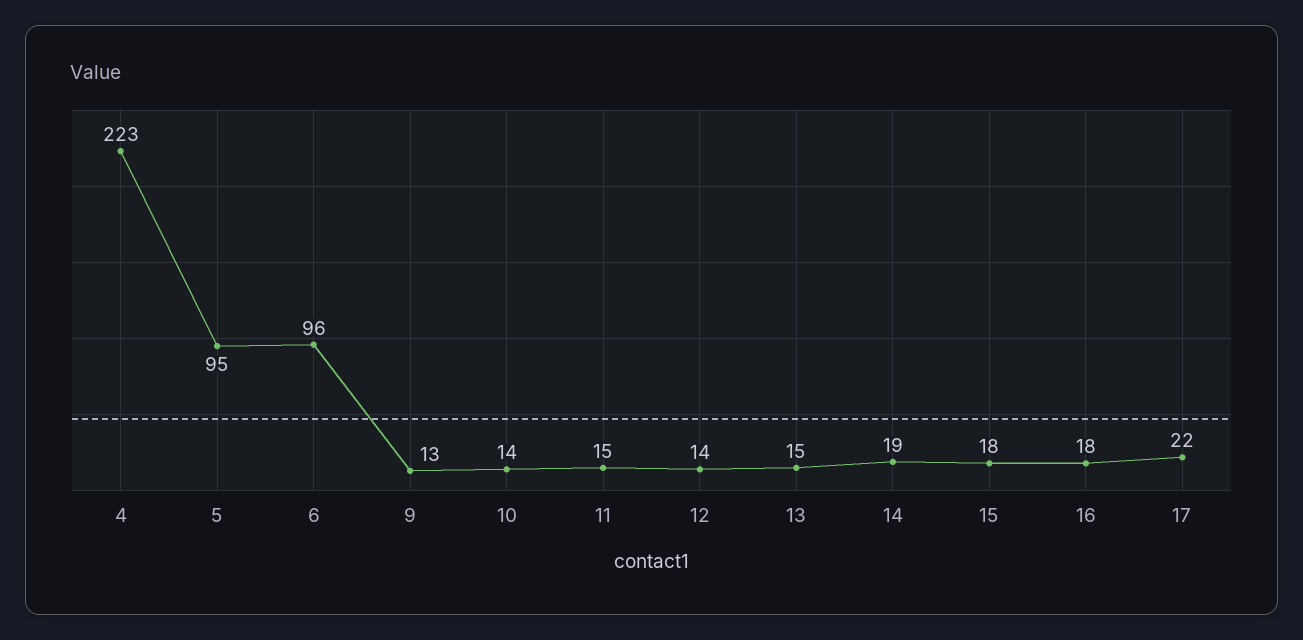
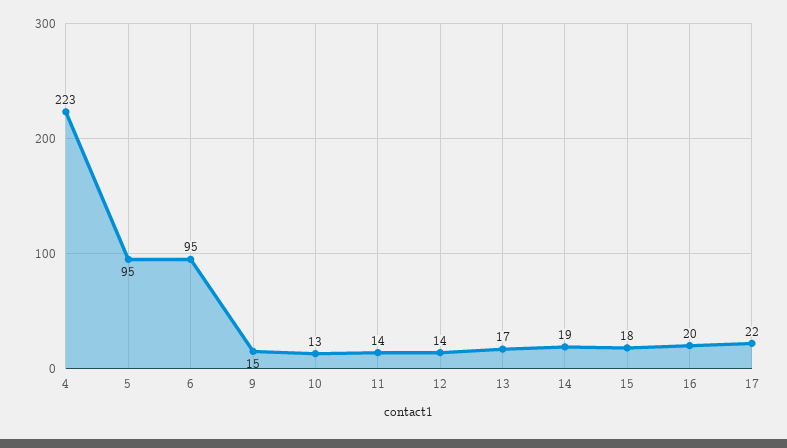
  {
    "4": 223,
    "5": 95,
-   "6": 96,
+   "6": 95,
-   "9": 13,
+   "9": 15,
-   "10": 14,
+   "10": 13,
-   "11": 15,
+   "11": 14,
    "12": 14,
-   "13": 15,
+   "13": 17,
    "14": 19,
    "15": 18,
-   "16": 18,
+   "16": 20,
    "17": 22
  }

